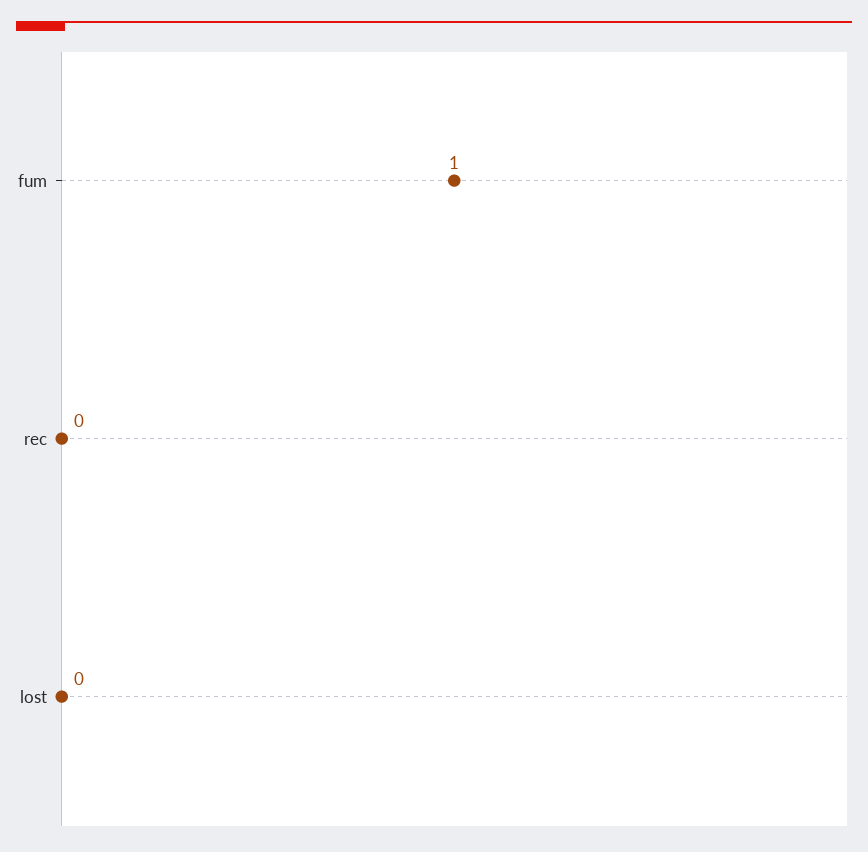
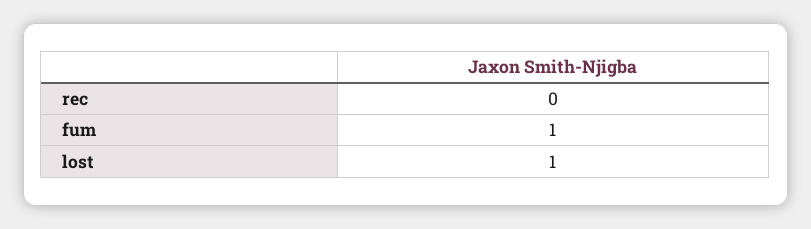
  {
    "fum": 1,
    "rec": 0,
-   "lost": 0
+   "lost": 1
  }

